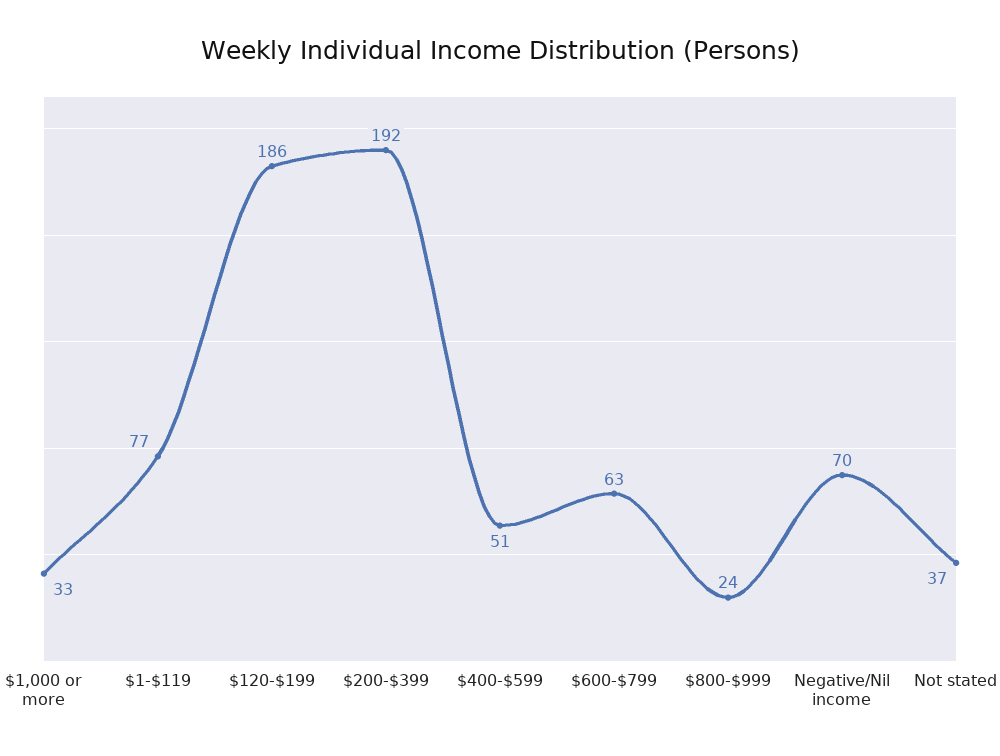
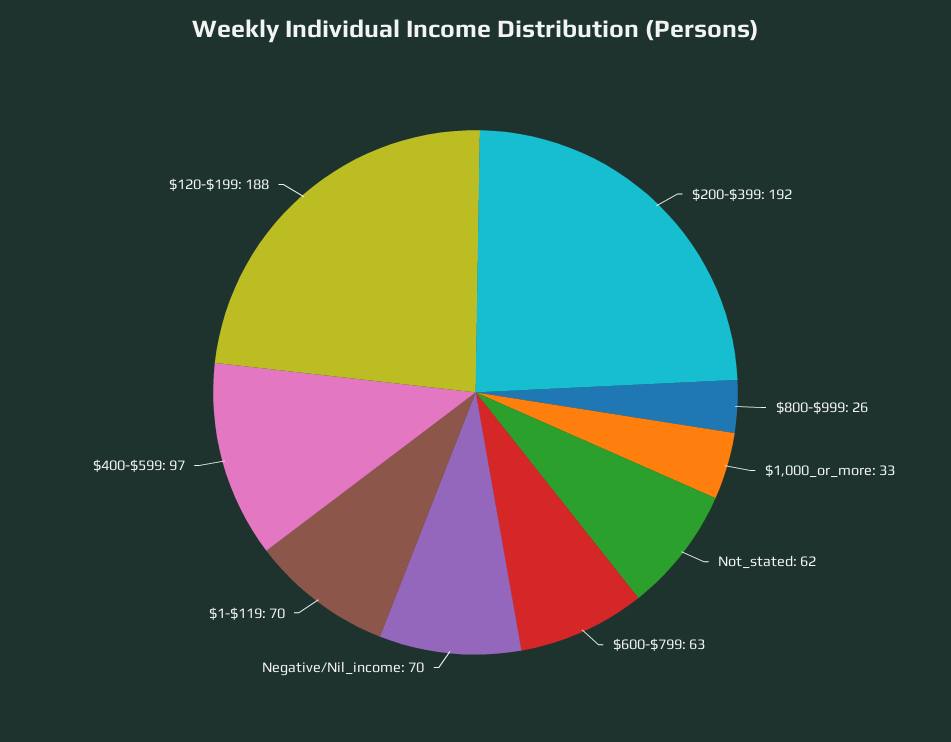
  {
    "$1,000 or more": 33,
-   "$1-$119": 77,
+   "$1-$119": 70,
-   "$120-$199": 186,
+   "$120-$199": 188,
    "$200-$399": 192,
-   "$400-$599": 51,
+   "$400-$599": 97,
    "$600-$799": 63,
-   "$800-$999": 24,
+   "$800-$999": 26,
    "Negative/Nil income": 70,
-   "Not stated": 37
+   "Not stated": 62
  }

